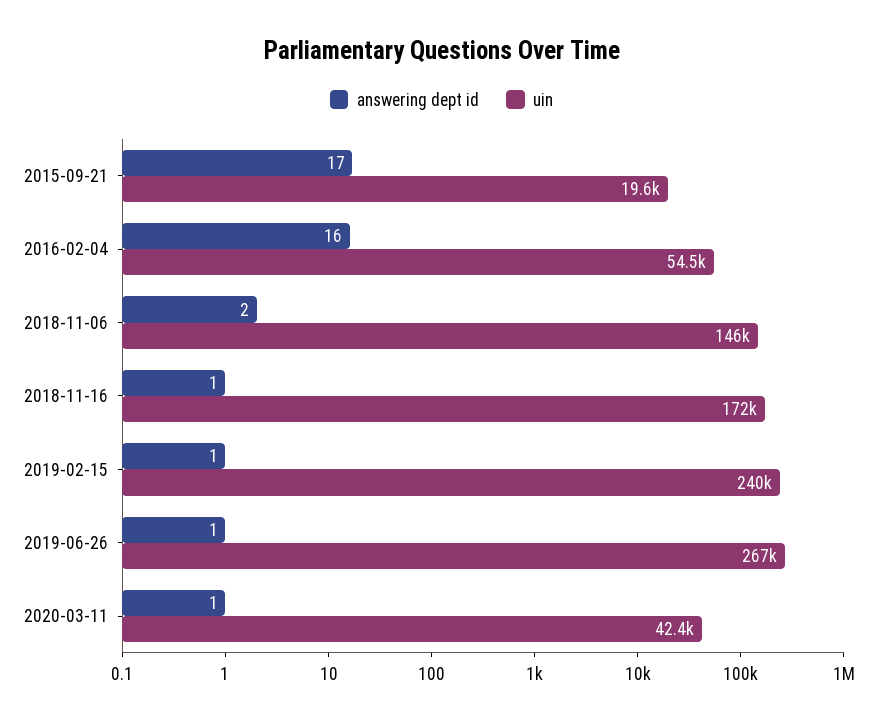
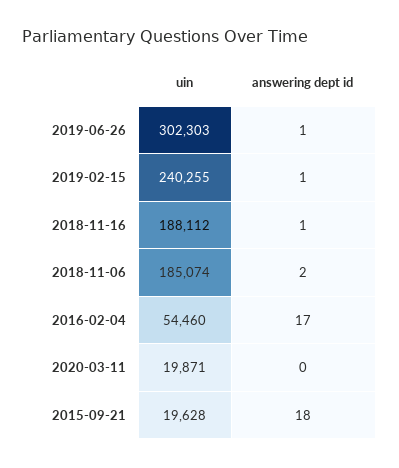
  {
    "answering dept id": {
-     "2015-09-21": 17,
+     "2015-09-21": 18,
-     "2016-02-04": 16,
+     "2016-02-04": 17,
      "2018-11-06": 2,
      "2018-11-16": 1,
      "2019-02-15": 1,
      "2019-06-26": 1,
-     "2020-03-11": 1
+     "2020-03-11": 0
    },
    "uin": {
      "2015-09-21": 19628,
      "2016-02-04": 54460,
-     "2018-11-06": 146000,
+     "2018-11-06": 185074,
-     "2018-11-16": 172000,
+     "2018-11-16": 188112,
      "2019-02-15": 240255,
-     "2019-06-26": 267000,
+     "2019-06-26": 302303,
-     "2020-03-11": 42400
+     "2020-03-11": 19871
    }
  }

